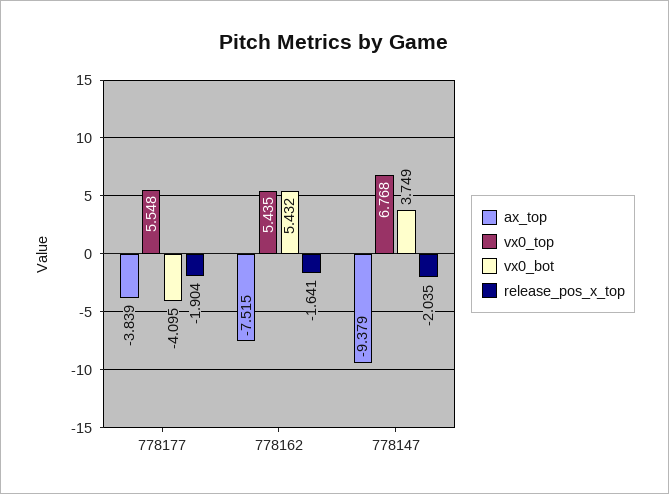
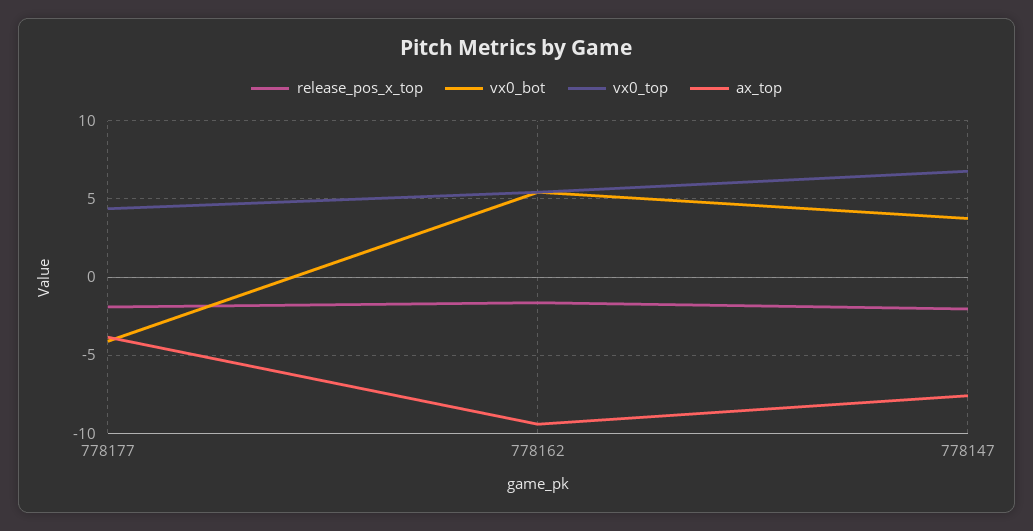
  {
    "ax_top": {
      "778177": -3.839,
-     "778162": -7.515,
+     "778162": -9.5,
-     "778147": -9.379
+     "778147": -7.5
    },
    "vx0_top": {
-     "778177": 5.548,
+     "778177": 4.5,
      "778162": 5.435,
      "778147": 6.768
    },
    "vx0_bot": {
      "778177": -4.095,
      "778162": 5.432,
      "778147": 3.749
    },
    "release_pos_x_top": {
      "778177": -1.904,
      "778162": -1.641,
      "778147": -2.035
    }
  }

